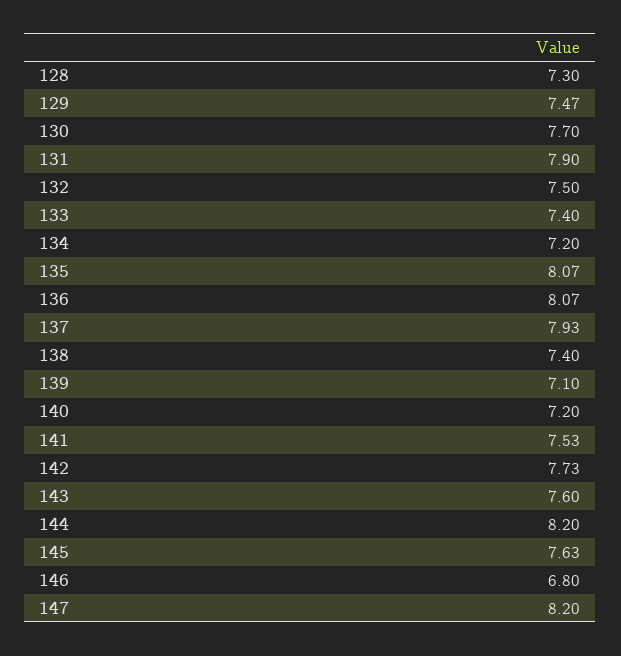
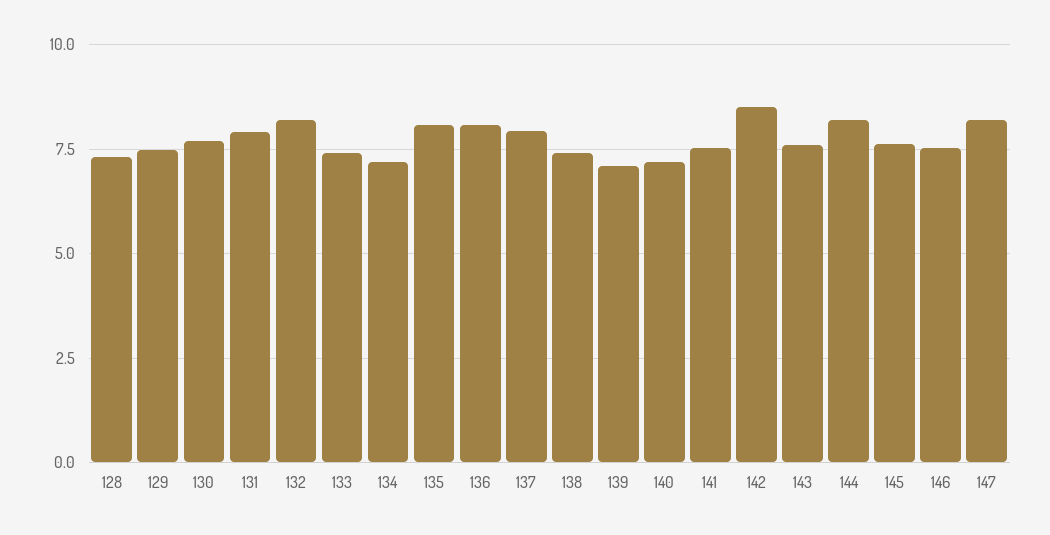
  {
    "128": 7.3,
    "129": 7.47,
    "130": 7.7,
    "131": 7.9,
-   "132": 7.5,
+   "132": 8.25,
    "133": 7.4,
    "134": 7.2,
    "135": 8.07,
    "136": 8.07,
    "137": 7.93,
    "138": 7.4,
    "139": 7.1,
    "140": 7.2,
    "141": 7.53,
-   "142": 7.73,
+   "142": 8.5,
    "143": 7.6,
    "144": 8.2,
    "145": 7.63,
-   "146": 6.8,
+   "146": 7.5,
    "147": 8.2
  }

